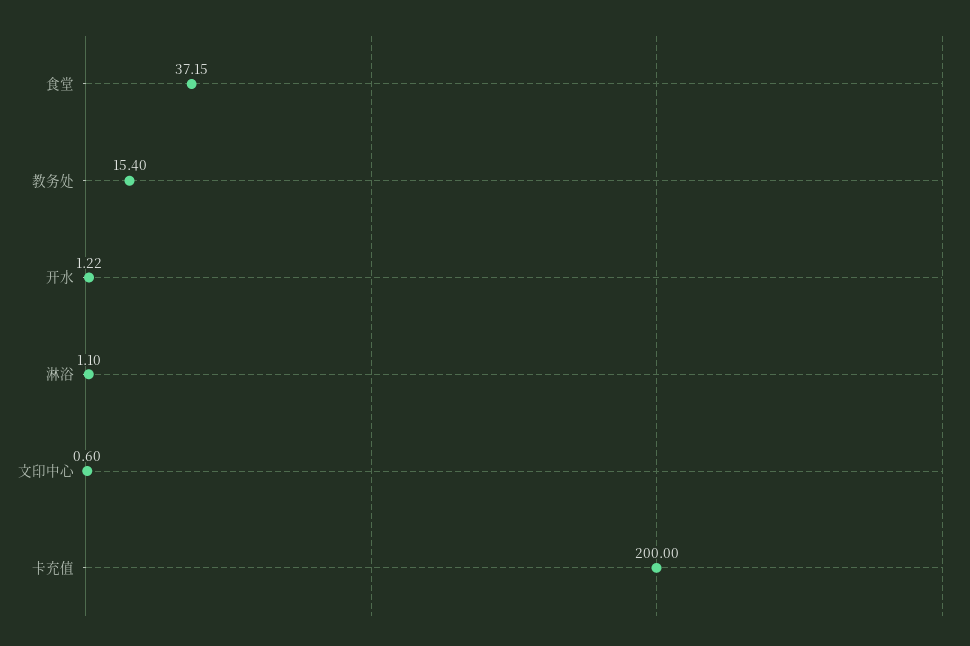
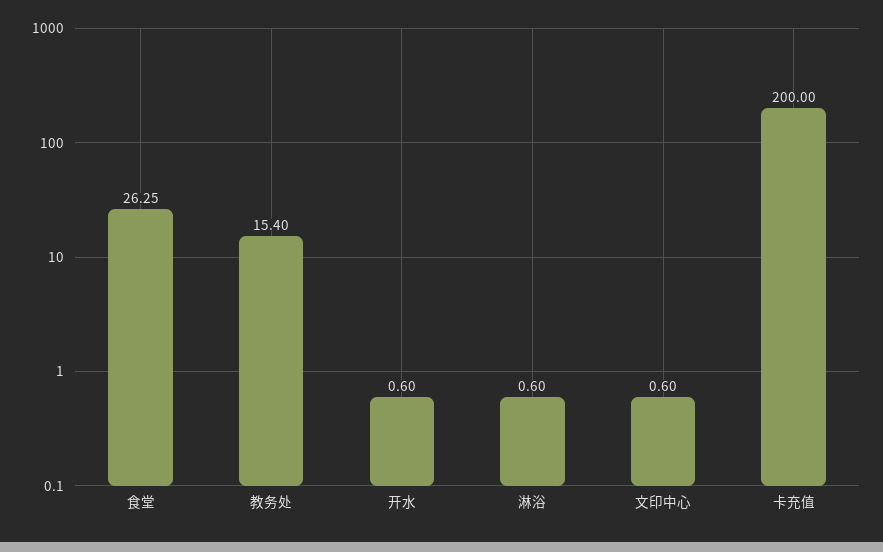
  {
-   "食堂": 37.15,
+   "食堂": 26.25,
    "教务处": 15.4,
-   "开水": 1.22,
+   "开水": 0.6,
-   "淋浴": 1.1,
+   "淋浴": 0.6,
    "文印中心": 0.6,
    "卡充值": 200
  }

